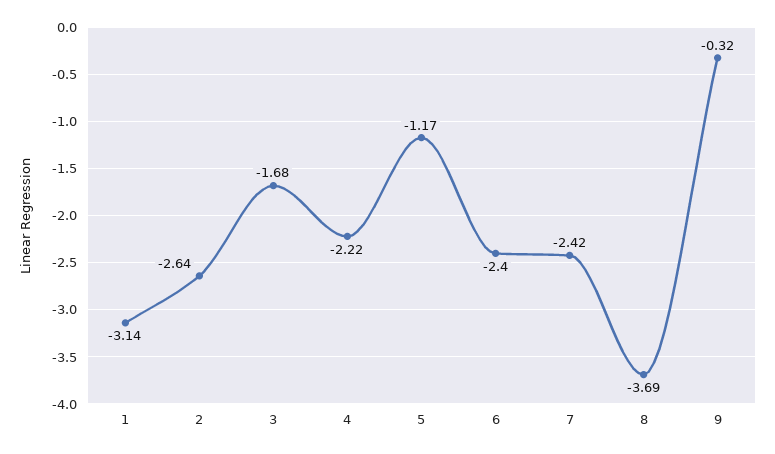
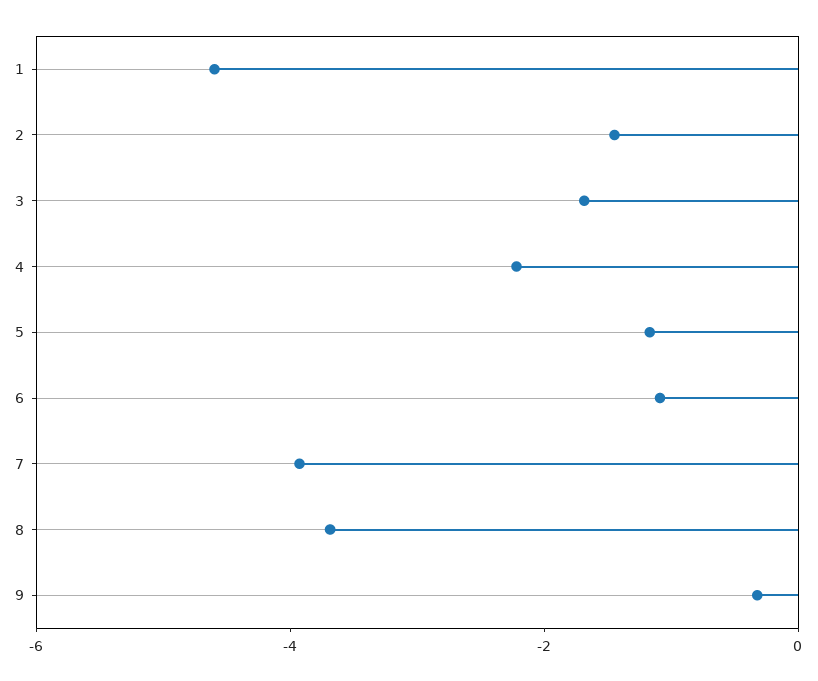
  {
-   "1": -3.14,
+   "1": -4.5,
-   "2": -2.64,
+   "2": -1.5,
    "3": -1.68,
    "4": -2.22,
    "5": -1.17,
-   "6": -2.4,
+   "6": -1,
-   "7": -2.42,
+   "7": -4,
    "8": -3.69,
    "9": -0.32
  }

